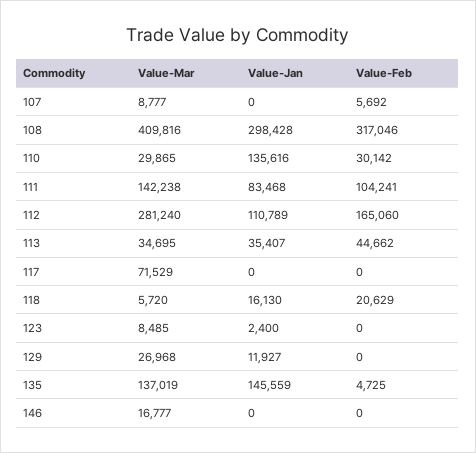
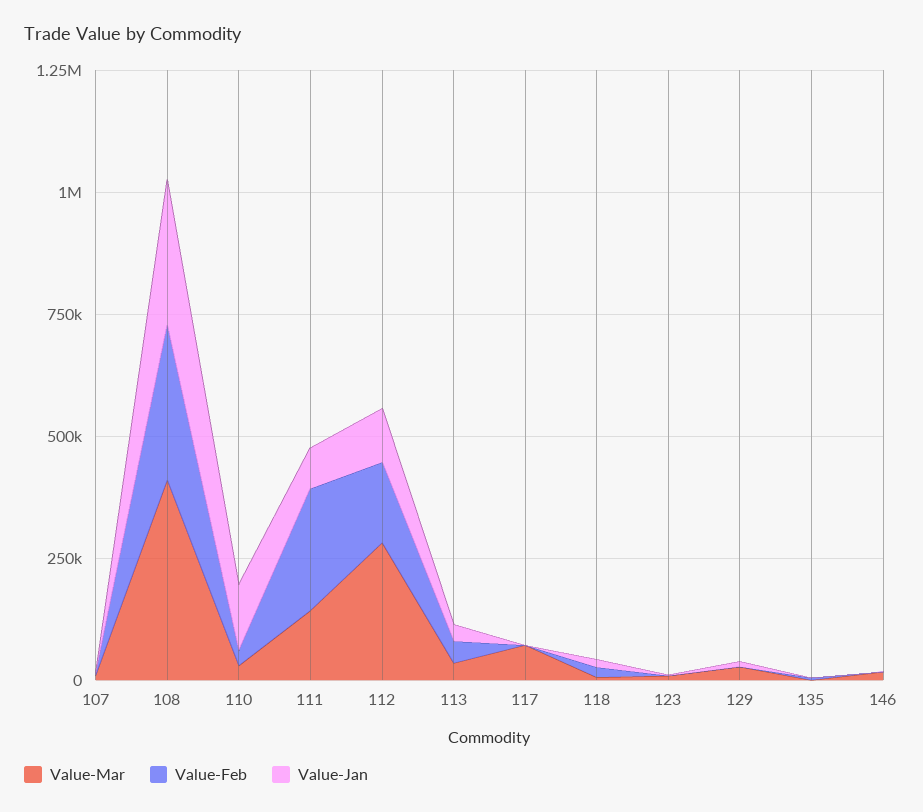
  {
    "Value-Mar": {
      "107": 8777,
      "108": 409816,
      "110": 29865,
      "111": 142238,
      "112": 281240,
      "113": 34695,
      "117": 71529,
      "118": 5720,
      "123": 8485,
      "129": 26968,
-     "135": 137019,
+     "135": 0,
      "146": 16777
    },
    "Value-Jan": {
      "107": 0,
      "108": 298428,
      "110": 135616,
      "111": 83468,
      "112": 110789,
      "113": 35407,
      "117": 0,
      "118": 16130,
      "123": 2400,
      "129": 11927,
-     "135": 145559,
+     "135": 0,
      "146": 0
    },
    "Value-Feb": {
      "107": 5692,
      "108": 317046,
      "110": 30142,
-     "111": 104241,
+     "111": 250000,
      "112": 165060,
      "113": 44662,
      "117": 0,
      "118": 20629,
      "123": 0,
      "129": 0,
      "135": 4725,
      "146": 0
    }
  }

